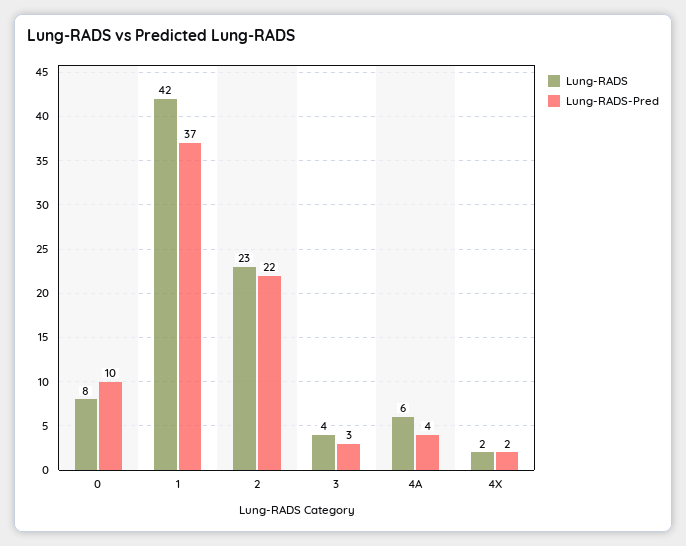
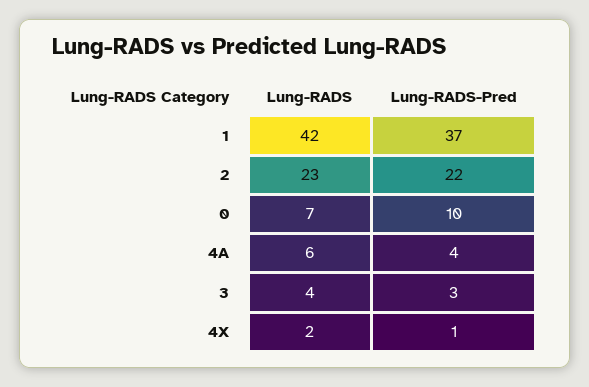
  {
    "Lung-RADS": {
-     "0": 8,
+     "0": 7,
      "1": 42,
      "2": 23,
      "3": 4,
      "4A": 6,
      "4X": 2
    },
    "Lung-RADS-Pred": {
      "0": 10,
      "1": 37,
      "2": 22,
      "3": 3,
      "4A": 4,
-     "4X": 2
+     "4X": 1
    }
  }

